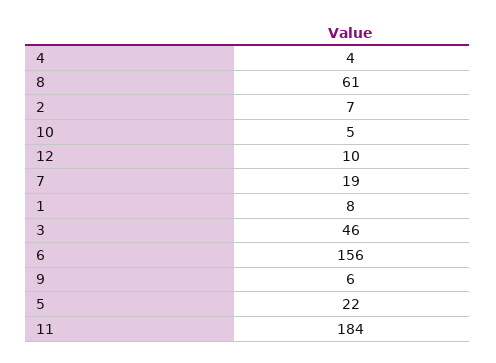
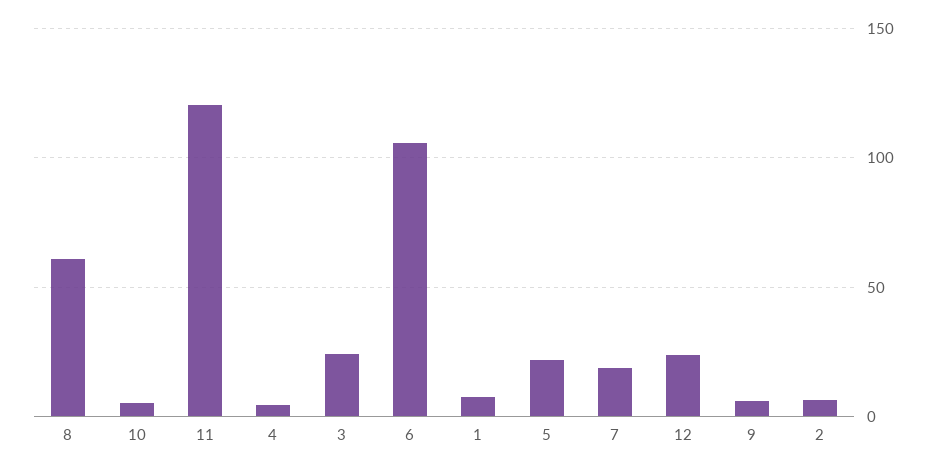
  {
    "4": 4,
    "8": 61,
    "2": 7,
    "10": 5,
-   "12": 10,
+   "12": 25,
    "7": 19,
    "1": 8,
-   "3": 46,
+   "3": 25,
-   "6": 156,
+   "6": 105,
    "9": 6,
    "5": 22,
-   "11": 184
+   "11": 120
  }

